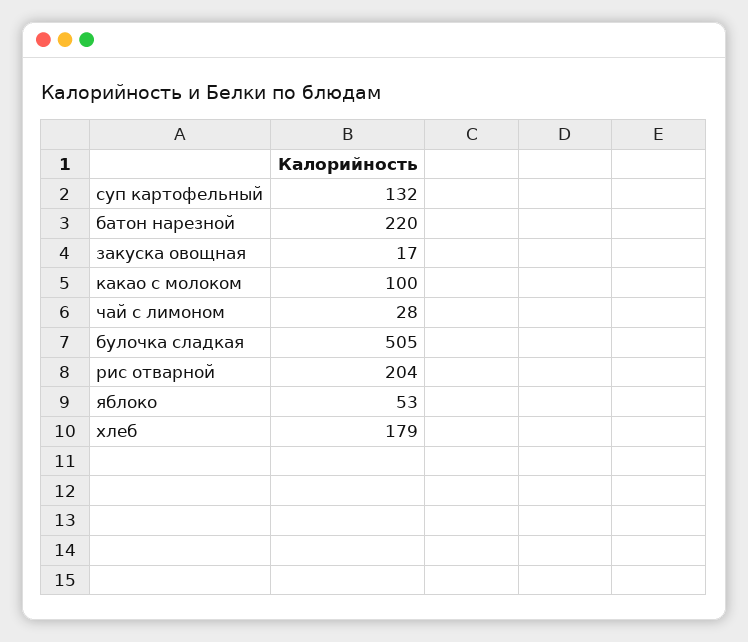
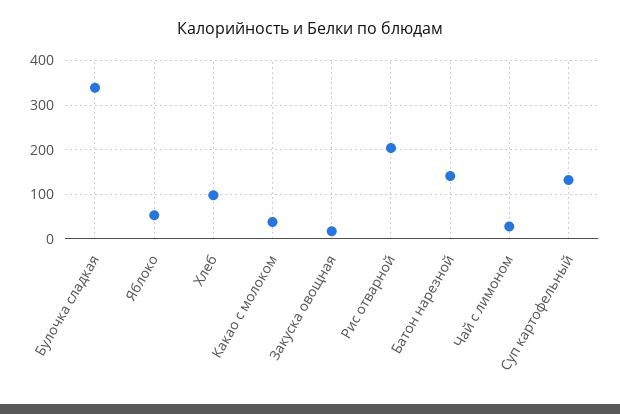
  {
    "суп картофельный": 132,
-   "батон нарезной": 220,
+   "батон нарезной": 140,
    "закуска овощная": 17,
-   "какао с молоком": 100,
+   "какао с молоком": 40,
    "чай с лимоном": 28,
-   "булочка сладкая": 505,
+   "булочка сладкая": 340,
    "рис отварной": 204,
    "яблоко": 53,
-   "хлеб": 179
+   "хлеб": 100
  }

